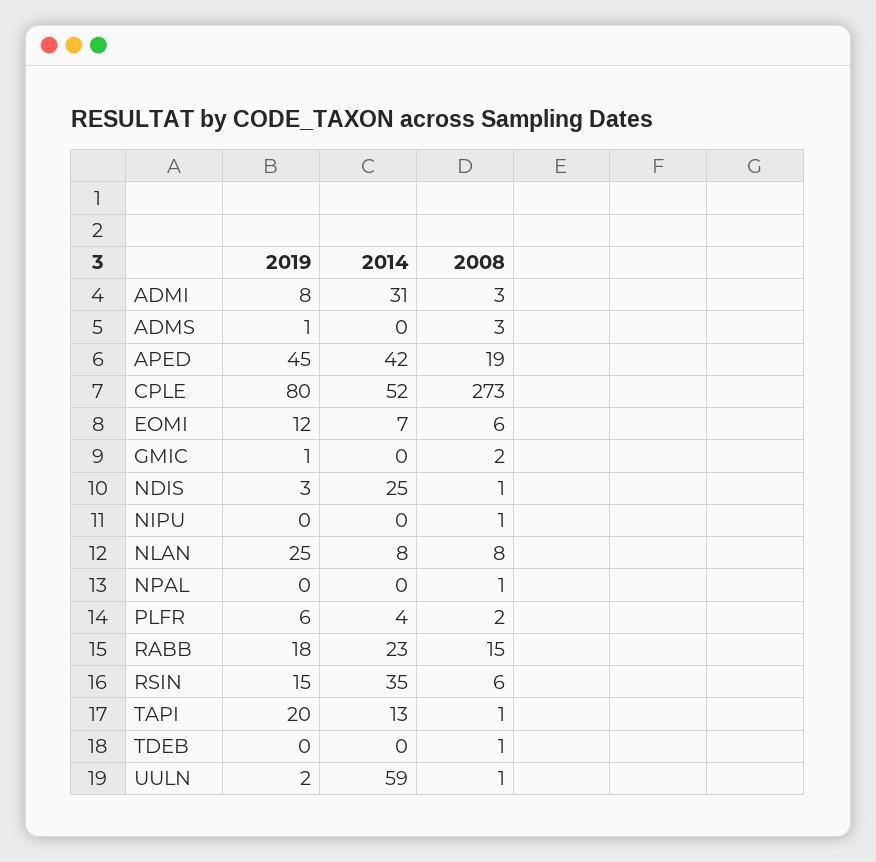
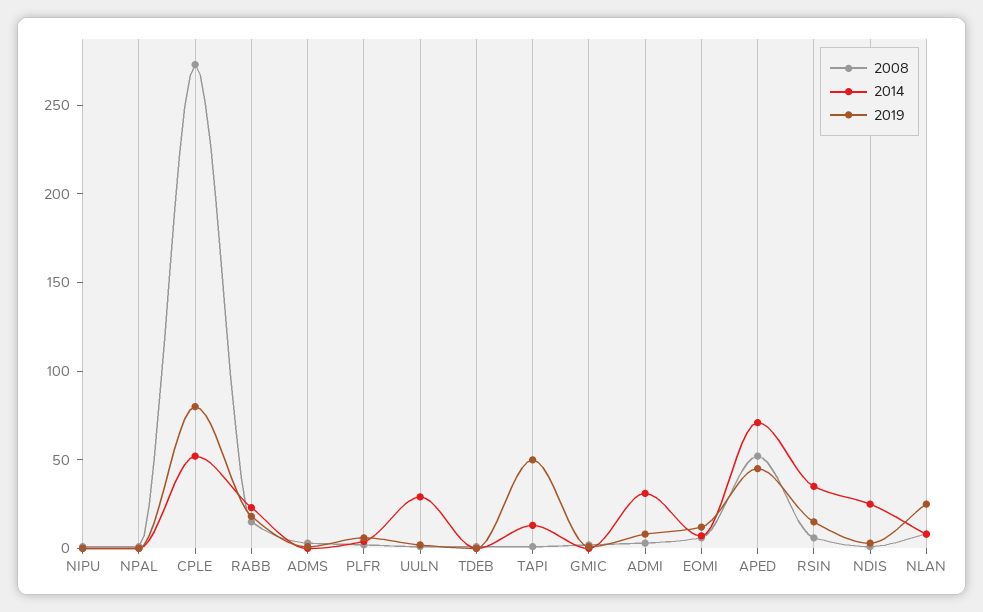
  {
    "2019": {
      "ADMI": 8,
      "ADMS": 1,
      "APED": 45,
      "CPLE": 80,
      "EOMI": 12,
      "GMIC": 1,
      "NDIS": 3,
      "NIPU": 0,
      "NLAN": 25,
      "NPAL": 0,
      "PLFR": 6,
      "RABB": 18,
      "RSIN": 15,
-     "TAPI": 20,
+     "TAPI": 50,
      "TDEB": 0,
      "UULN": 2
    },
    "2014": {
      "ADMI": 31,
      "ADMS": 0,
-     "APED": 42,
+     "APED": 70,
      "CPLE": 52,
      "EOMI": 7,
      "GMIC": 0,
      "NDIS": 25,
      "NIPU": 0,
      "NLAN": 8,
      "NPAL": 0,
      "PLFR": 4,
      "RABB": 23,
      "RSIN": 35,
      "TAPI": 13,
      "TDEB": 0,
-     "UULN": 59
+     "UULN": 30
    },
    "2008": {
      "ADMI": 3,
      "ADMS": 3,
-     "APED": 19,
+     "APED": 50,
      "CPLE": 273,
      "EOMI": 6,
      "GMIC": 2,
      "NDIS": 1,
      "NIPU": 1,
      "NLAN": 8,
      "NPAL": 1,
      "PLFR": 2,
      "RABB": 15,
      "RSIN": 6,
      "TAPI": 1,
      "TDEB": 1,
      "UULN": 1
    }
  }

